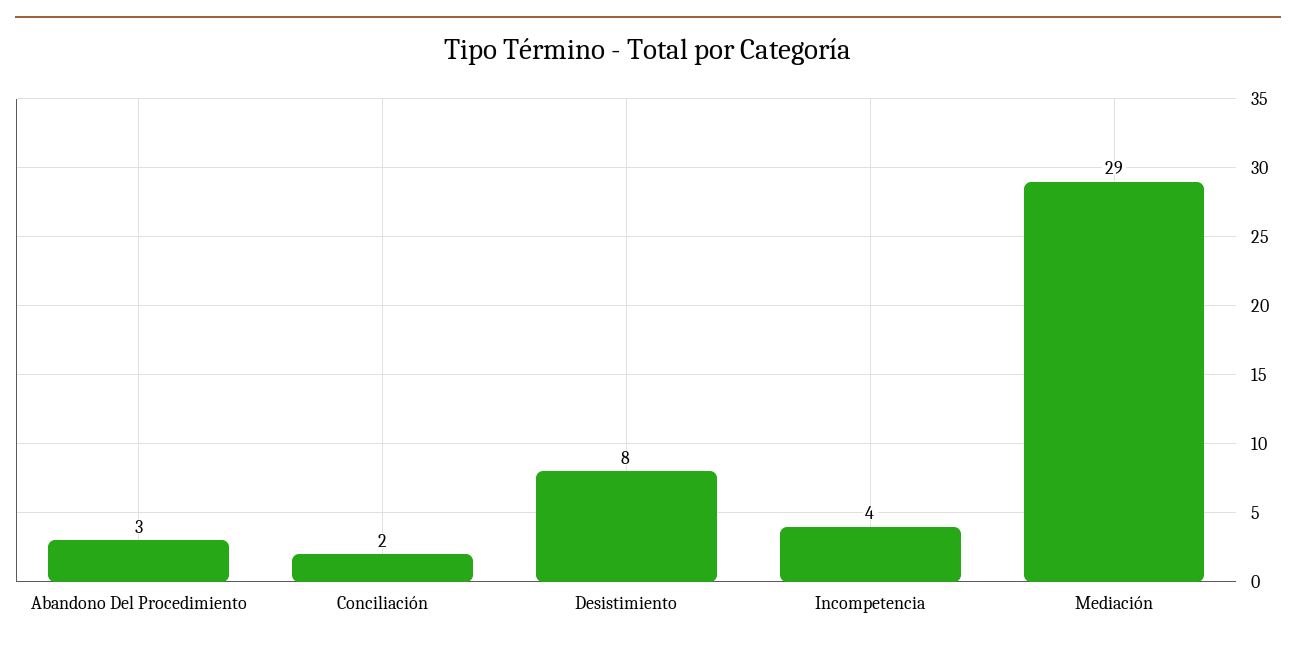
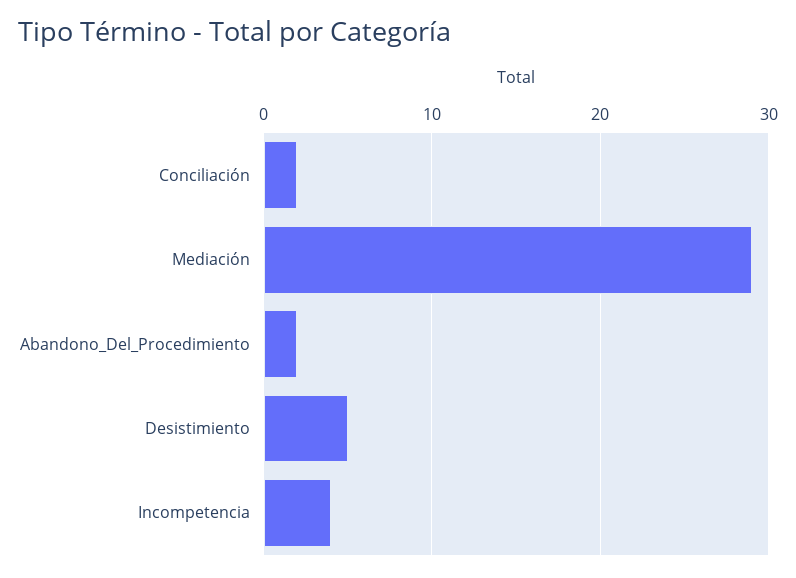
  {
-   "Abandono Del Procedimiento": 3,
+   "Abandono Del Procedimiento": 2,
    "Conciliación": 2,
-   "Desistimiento": 8,
+   "Desistimiento": 5,
    "Incompetencia": 4,
    "Mediación": 29
  }

